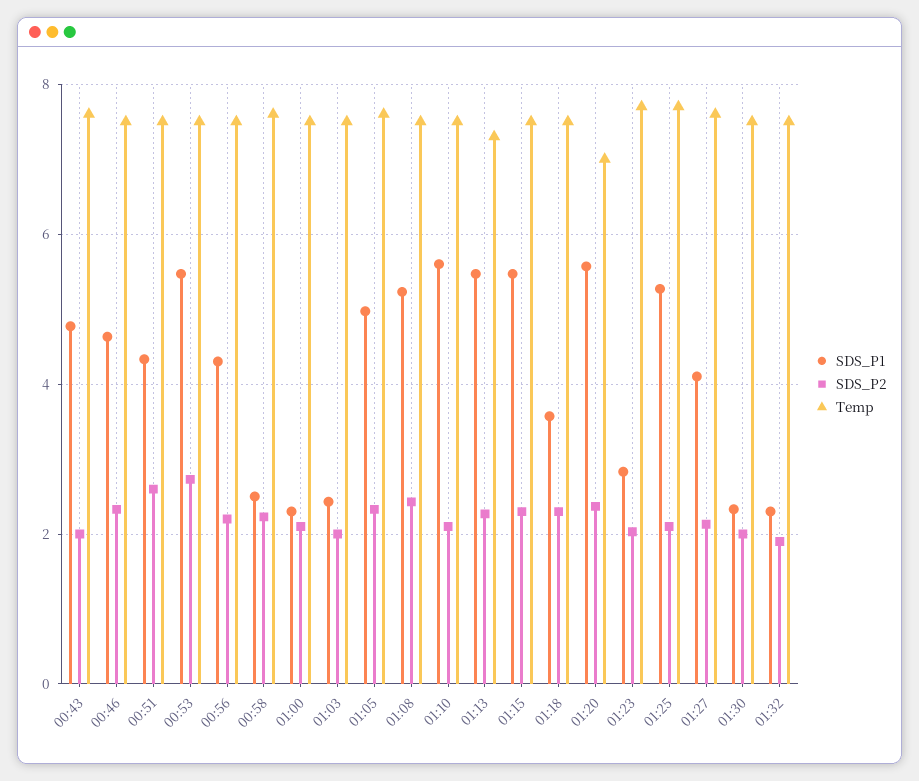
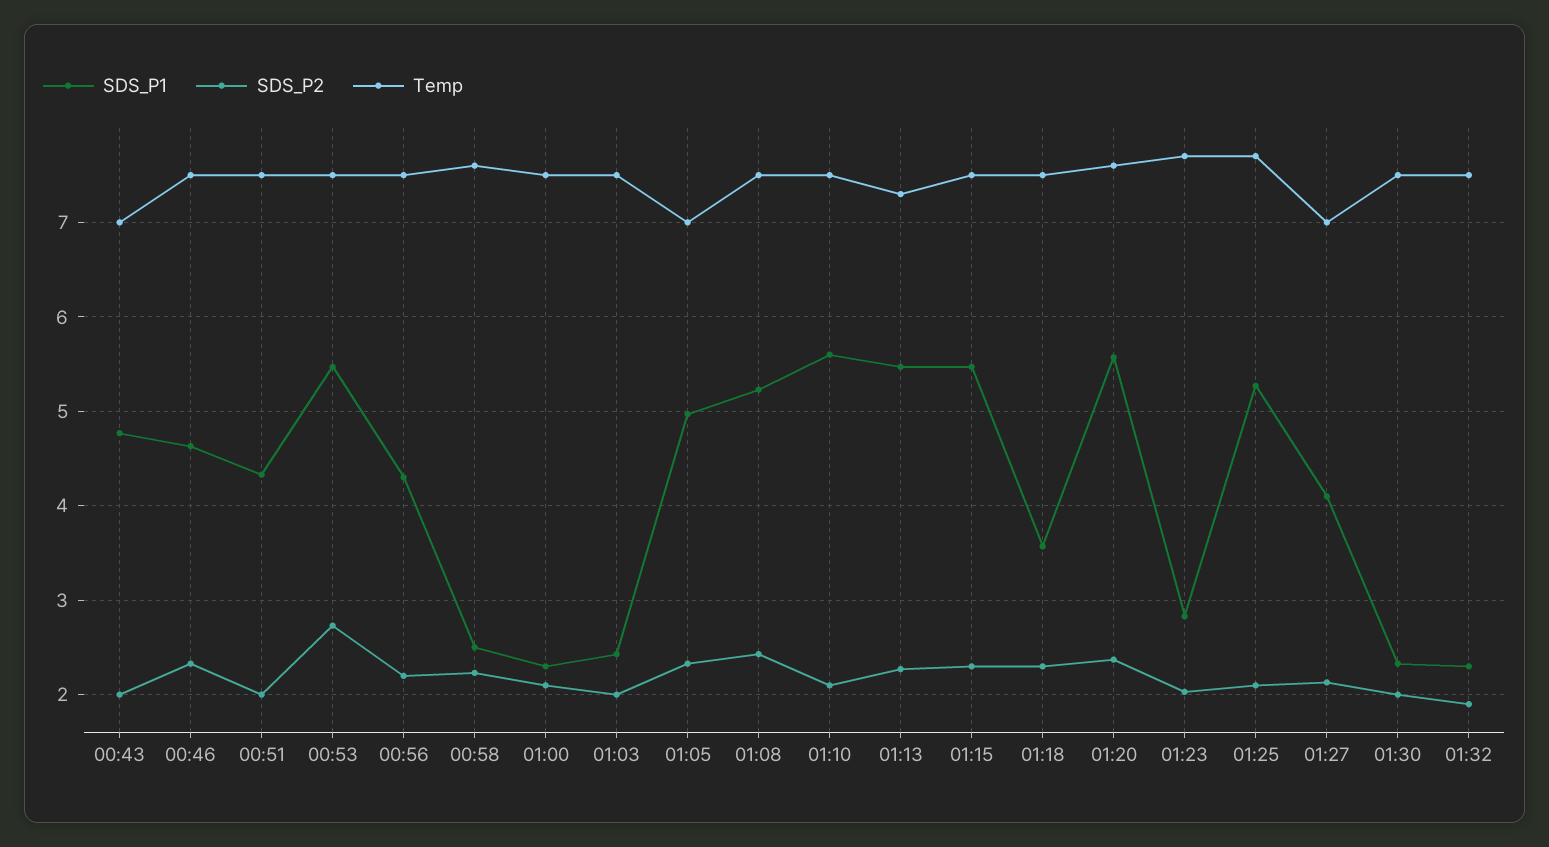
  {
    "SDS_P1": {
      "00:43": 4.8,
      "00:46": 4.6,
      "00:51": 4.3,
      "00:53": 5.5,
      "00:56": 4.3,
      "00:58": 2.5,
      "01:00": 2.3,
      "01:03": 2.4,
      "01:05": 5,
      "01:08": 5.2,
      "01:10": 5.6,
      "01:13": 5.5,
      "01:15": 5.5,
      "01:18": 3.6,
      "01:20": 5.6,
      "01:23": 2.8,
      "01:25": 5.3,
      "01:27": 4.1,
      "01:30": 2.3,
      "01:32": 2.3
    },
    "SDS_P2": {
      "00:43": 2,
      "00:46": 2.3,
-     "00:51": 2.6,
+     "00:51": 2,
      "00:53": 2.7,
      "00:56": 2.2,
      "00:58": 2.2,
      "01:00": 2.1,
      "01:03": 2,
      "01:05": 2.3,
      "01:08": 2.4,
      "01:10": 2.1,
      "01:13": 2.3,
      "01:15": 2.3,
      "01:18": 2.3,
      "01:20": 2.4,
      "01:23": 2,
      "01:25": 2.1,
      "01:27": 2.1,
      "01:30": 2,
      "01:32": 1.9
    },
    "Temp": {
-     "00:43": 7.6,
+     "00:43": 7,
      "00:46": 7.5,
      "00:51": 7.5,
      "00:53": 7.5,
      "00:56": 7.5,
      "00:58": 7.6,
      "01:00": 7.5,
      "01:03": 7.5,
-     "01:05": 7.6,
+     "01:05": 7,
      "01:08": 7.5,
      "01:10": 7.5,
      "01:13": 7.3,
      "01:15": 7.5,
      "01:18": 7.5,
-     "01:20": 7,
+     "01:20": 7.6,
      "01:23": 7.7,
      "01:25": 7.7,
-     "01:27": 7.6,
+     "01:27": 7,
      "01:30": 7.5,
      "01:32": 7.5
    }
  }

